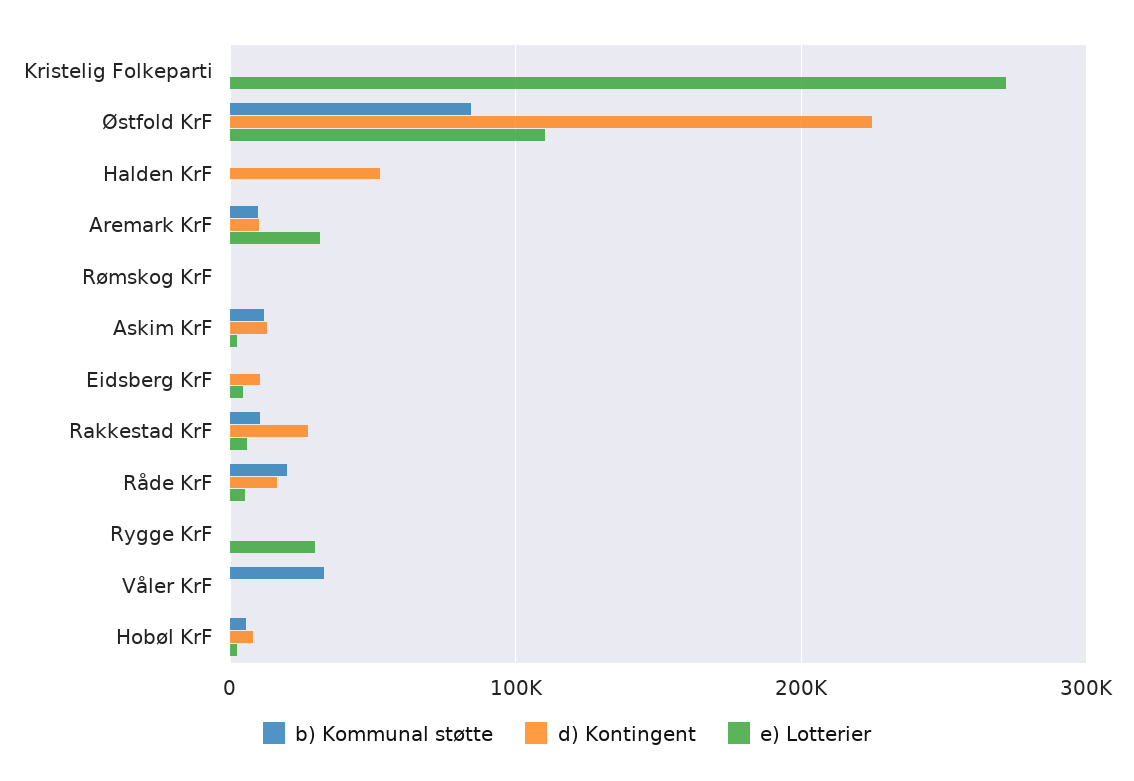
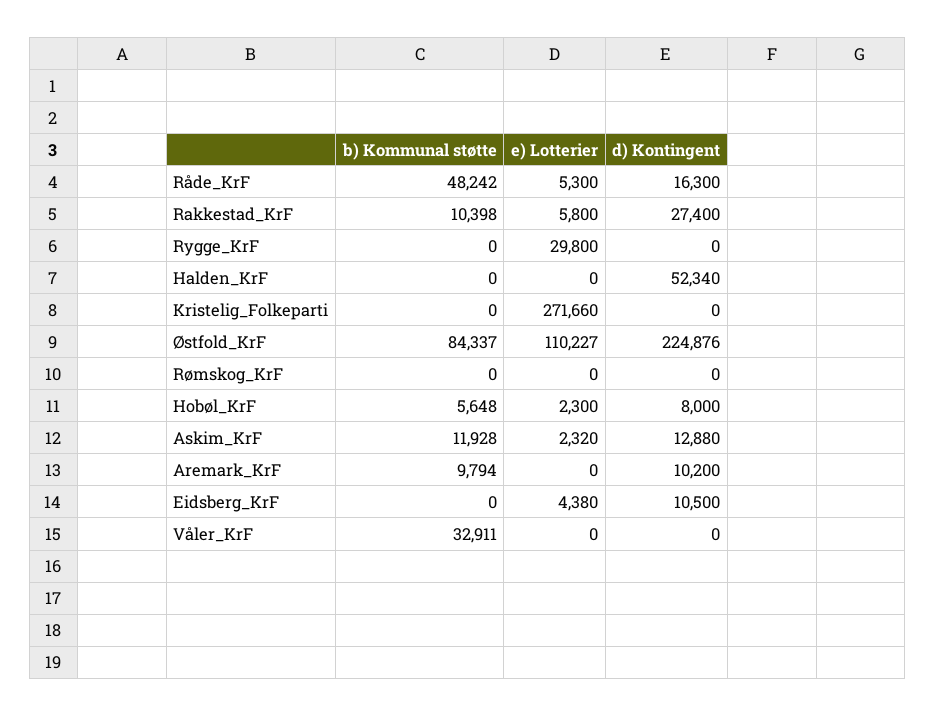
  {
    "b) Kommunal støtte": {
      "Kristelig Folkeparti": 0,
      "Østfold KrF": 84337,
      "Halden KrF": 0,
      "Aremark KrF": 9794,
      "Rømskog KrF": 0,
      "Askim KrF": 11928,
      "Eidsberg KrF": 0,
      "Rakkestad KrF": 10398,
-     "Råde KrF": 20000,
+     "Råde KrF": 48242,
      "Rygge KrF": 0,
      "Våler KrF": 32911,
      "Hobøl KrF": 5648
    },
    "d) Kontingent": {
      "Kristelig Folkeparti": 0,
      "Østfold KrF": 224876,
      "Halden KrF": 52340,
      "Aremark KrF": 10200,
      "Rømskog KrF": 0,
      "Askim KrF": 12880,
      "Eidsberg KrF": 10500,
      "Rakkestad KrF": 27400,
      "Råde KrF": 16300,
      "Rygge KrF": 0,
      "Våler KrF": 0,
      "Hobøl KrF": 8000
    },
    "e) Lotterier": {
      "Kristelig Folkeparti": 271660,
      "Østfold KrF": 110227,
      "Halden KrF": 0,
-     "Aremark KrF": 30000,
+     "Aremark KrF": 0,
      "Rømskog KrF": 0,
      "Askim KrF": 2320,
      "Eidsberg KrF": 4380,
      "Rakkestad KrF": 5800,
      "Råde KrF": 5300,
      "Rygge KrF": 29800,
      "Våler KrF": 0,
      "Hobøl KrF": 2300
    }
  }

